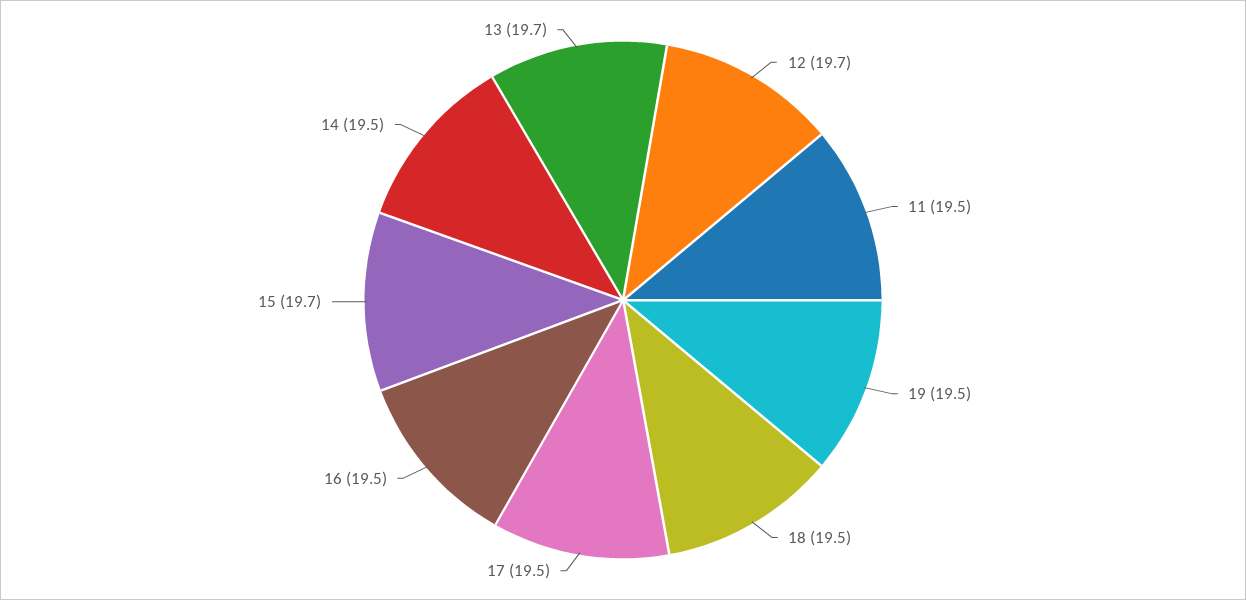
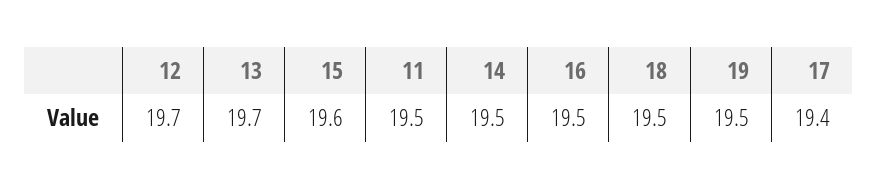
  {
    "12": 19.7,
    "11": 19.5,
    "19": 19.5,
    "18": 19.5,
-   "17": 19.5,
+   "17": 19.4,
    "16": 19.5,
-   "15": 19.7,
+   "15": 19.6,
    "14": 19.5,
    "13": 19.7
  }

